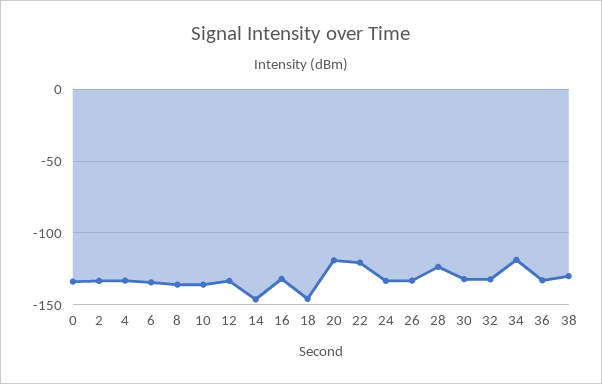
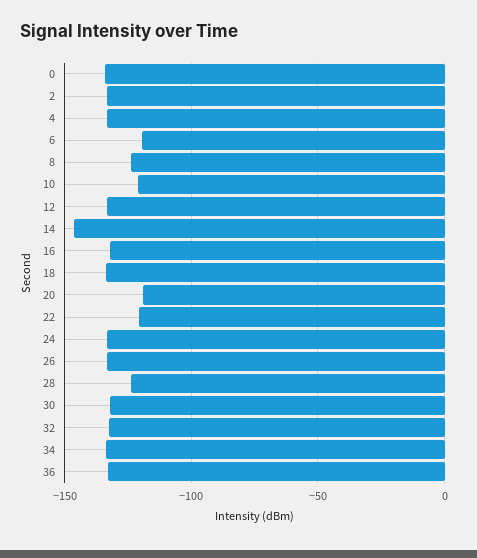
  {
    "0": -135,
    "2": -135,
    "4": -135,
-   "6": -135,
+   "6": -120,
-   "8": -135,
+   "8": -125,
-   "10": -135,
+   "10": -120,
    "12": -135,
    "14": -145,
    "16": -130,
-   "18": -145,
+   "18": -135,
    "20": -120,
    "22": -120,
    "24": -135,
    "26": -135,
    "28": -125,
    "30": -130,
    "32": -130,
-   "34": -120,
+   "34": -135,
-   "36": -135,
+   "36": -135
-   "38": -130
  }

